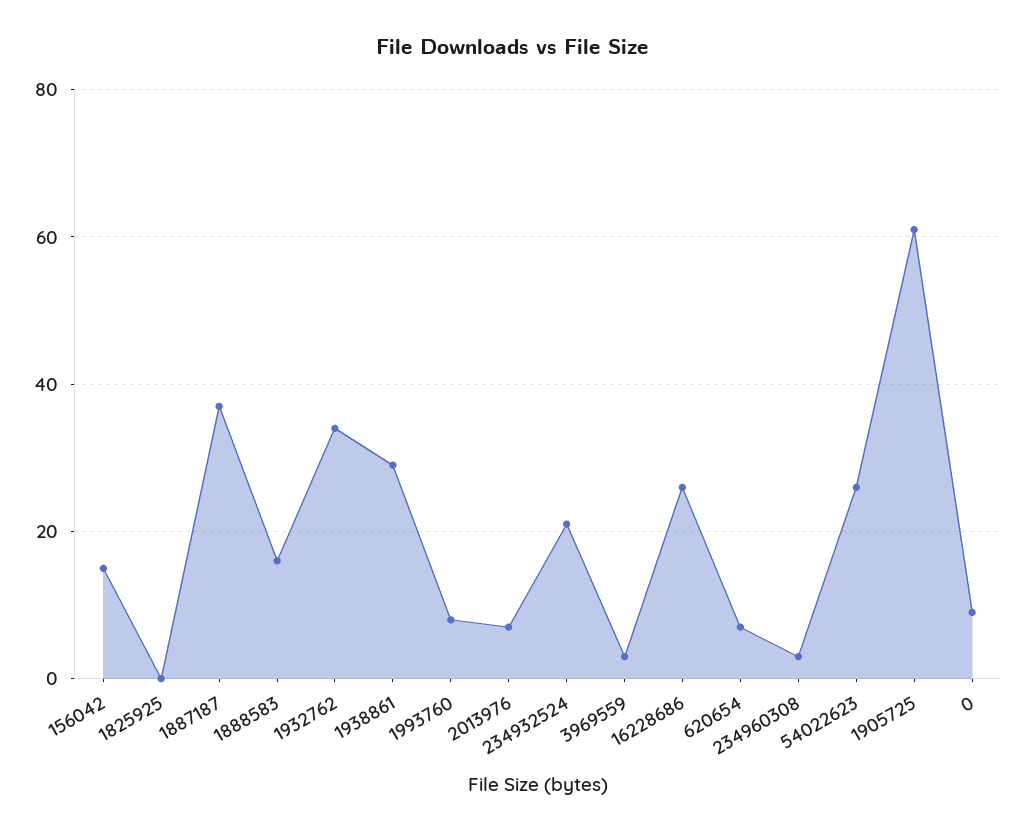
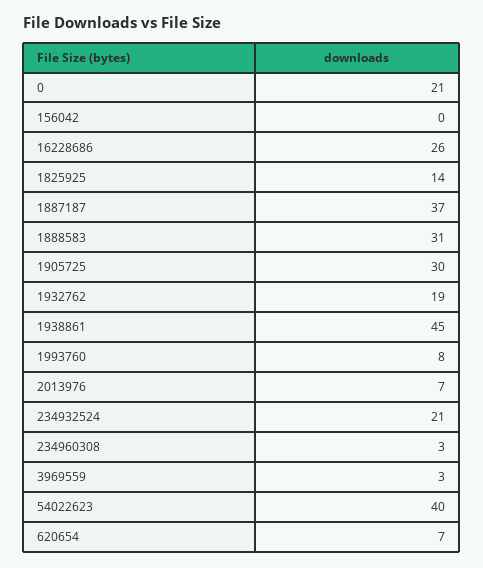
  {
-   "156042": 15,
+   "156042": 0,
-   "1825925": 0,
+   "1825925": 14,
    "1887187": 37,
-   "1888583": 15,
+   "1888583": 31,
-   "1932762": 35,
+   "1932762": 19,
-   "1938861": 30,
+   "1938861": 45,
    "1993760": 8,
    "2013976": 7,
    "234932524": 21,
    "3969559": 3,
    "16228686": 26,
    "620654": 7,
    "234960308": 3,
-   "54022623": 25,
+   "54022623": 40,
-   "1905725": 60,
+   "1905725": 30,
-   "0": 10
+   "0": 21
  }

